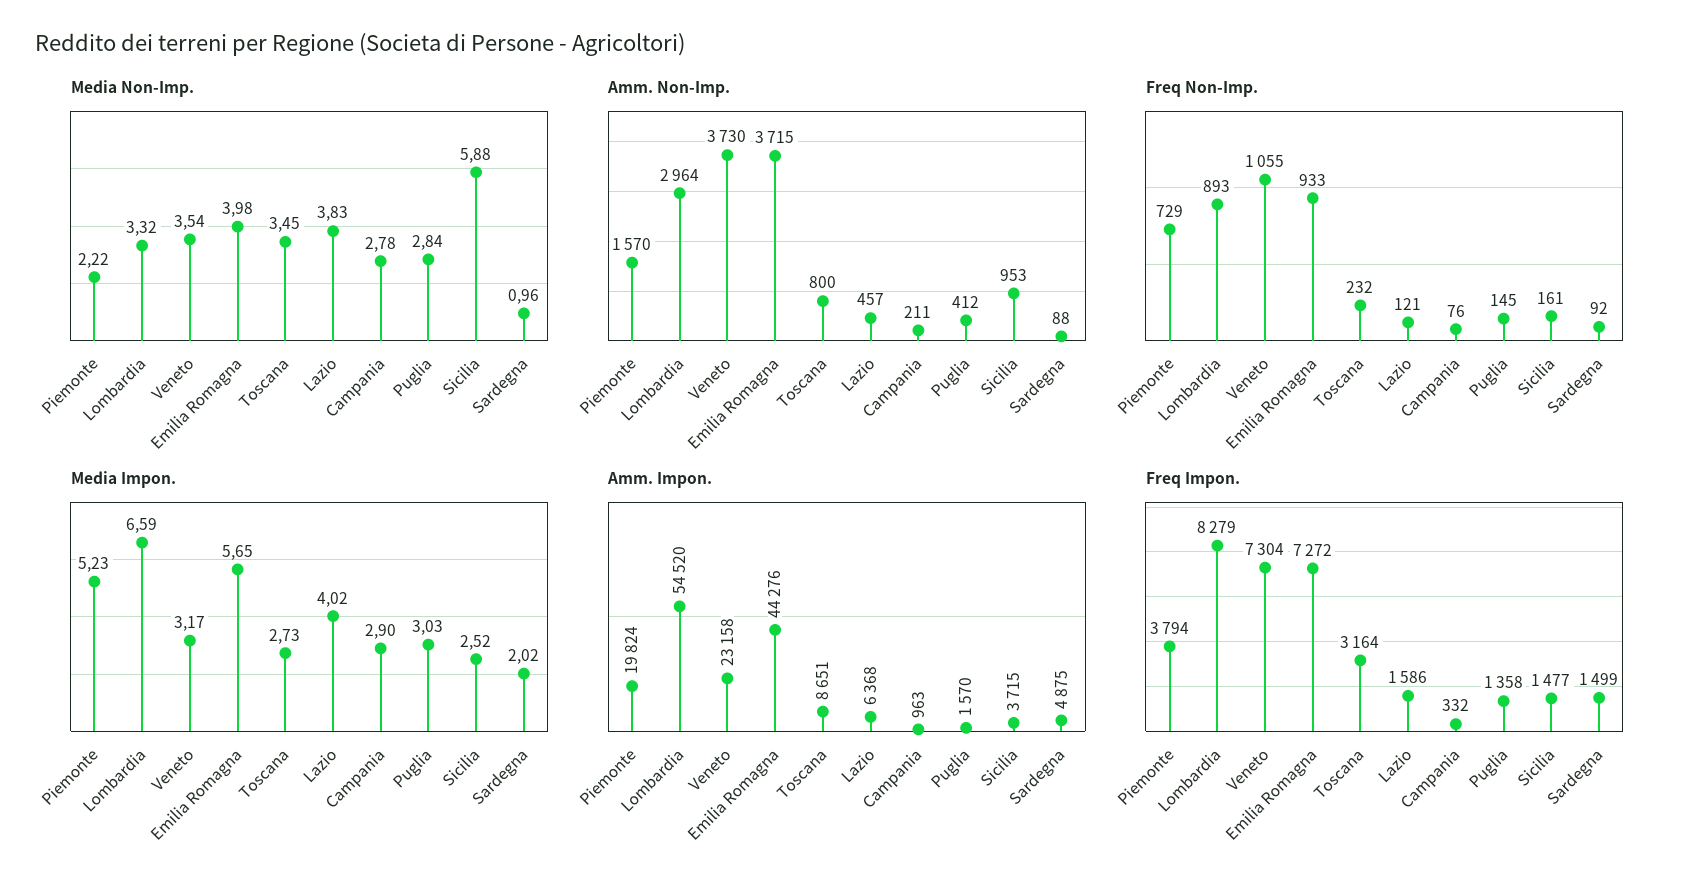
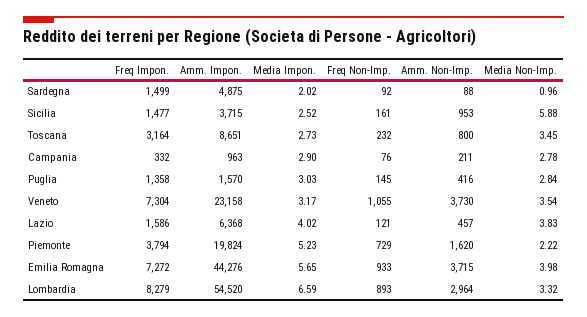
  {
    "Media Non-Imp.": {
      "Piemonte": 2.22,
      "Lombardia": 3.32,
      "Veneto": 3.54,
      "Emilia Romagna": 3.98,
      "Toscana": 3.45,
      "Lazio": 3.83,
      "Campania": 2.78,
      "Puglia": 2.84,
      "Sicilia": 5.88,
      "Sardegna": 0.96
    },
    "Amm. Non-Imp.": {
-     "Piemonte": 1570,
+     "Piemonte": 1620,
      "Lombardia": 2964,
      "Veneto": 3730,
      "Emilia Romagna": 3715,
      "Toscana": 800,
      "Lazio": 457,
      "Campania": 211,
-     "Puglia": 412,
+     "Puglia": 416,
      "Sicilia": 953,
      "Sardegna": 88
    },
    "Freq Non-Imp.": {
      "Piemonte": 729,
      "Lombardia": 893,
      "Veneto": 1055,
      "Emilia Romagna": 933,
      "Toscana": 232,
      "Lazio": 121,
      "Campania": 76,
      "Puglia": 145,
      "Sicilia": 161,
      "Sardegna": 92
    },
    "Media Impon.": {
      "Piemonte": 5.23,
      "Lombardia": 6.59,
      "Veneto": 3.17,
      "Emilia Romagna": 5.65,
      "Toscana": 2.73,
      "Lazio": 4.02,
      "Campania": 2.9,
      "Puglia": 3.03,
      "Sicilia": 2.52,
      "Sardegna": 2.02
    },
    "Amm. Impon.": {
      "Piemonte": 19824,
      "Lombardia": 54520,
      "Veneto": 23158,
      "Emilia Romagna": 44276,
      "Toscana": 8651,
      "Lazio": 6368,
      "Campania": 963,
      "Puglia": 1570,
      "Sicilia": 3715,
      "Sardegna": 4875
    },
    "Freq Impon.": {
      "Piemonte": 3794,
      "Lombardia": 8279,
      "Veneto": 7304,
      "Emilia Romagna": 7272,
      "Toscana": 3164,
      "Lazio": 1586,
      "Campania": 332,
      "Puglia": 1358,
      "Sicilia": 1477,
      "Sardegna": 1499
    }
  }

